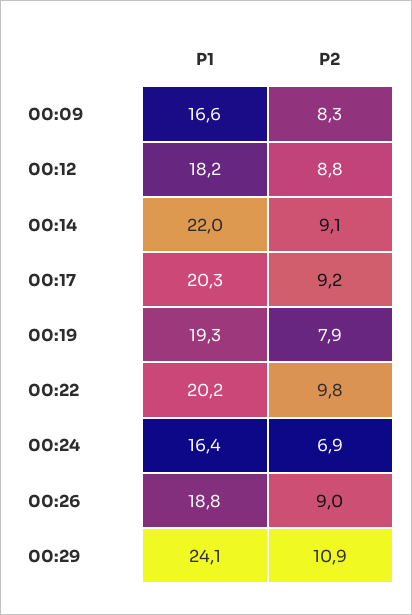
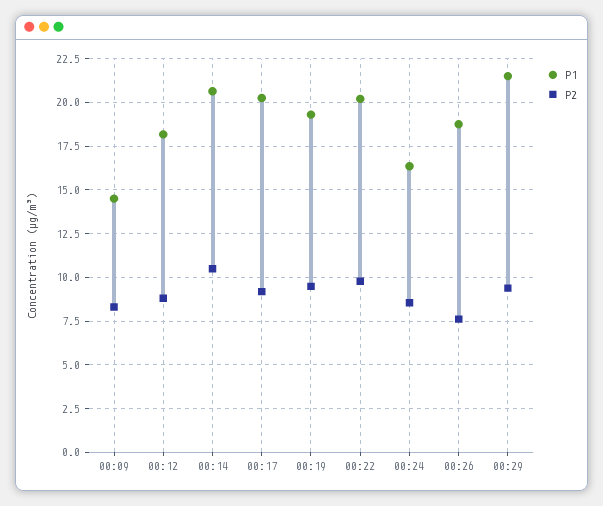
  {
    "P1": {
-     "00:09": 16.6,
+     "00:09": 14.5,
      "00:12": 18.2,
-     "00:14": 22,
+     "00:14": 20.5,
      "00:17": 20.3,
      "00:19": 19.3,
      "00:22": 20.2,
      "00:24": 16.4,
      "00:26": 18.8,
-     "00:29": 24.1
+     "00:29": 21.5
    },
    "P2": {
      "00:09": 8.3,
      "00:12": 8.8,
-     "00:14": 9.1,
+     "00:14": 10.5,
      "00:17": 9.2,
-     "00:19": 7.9,
+     "00:19": 9.5,
      "00:22": 9.8,
-     "00:24": 6.9,
+     "00:24": 8.5,
-     "00:26": 9,
+     "00:26": 7.5,
-     "00:29": 10.9
+     "00:29": 9.5
    }
  }

